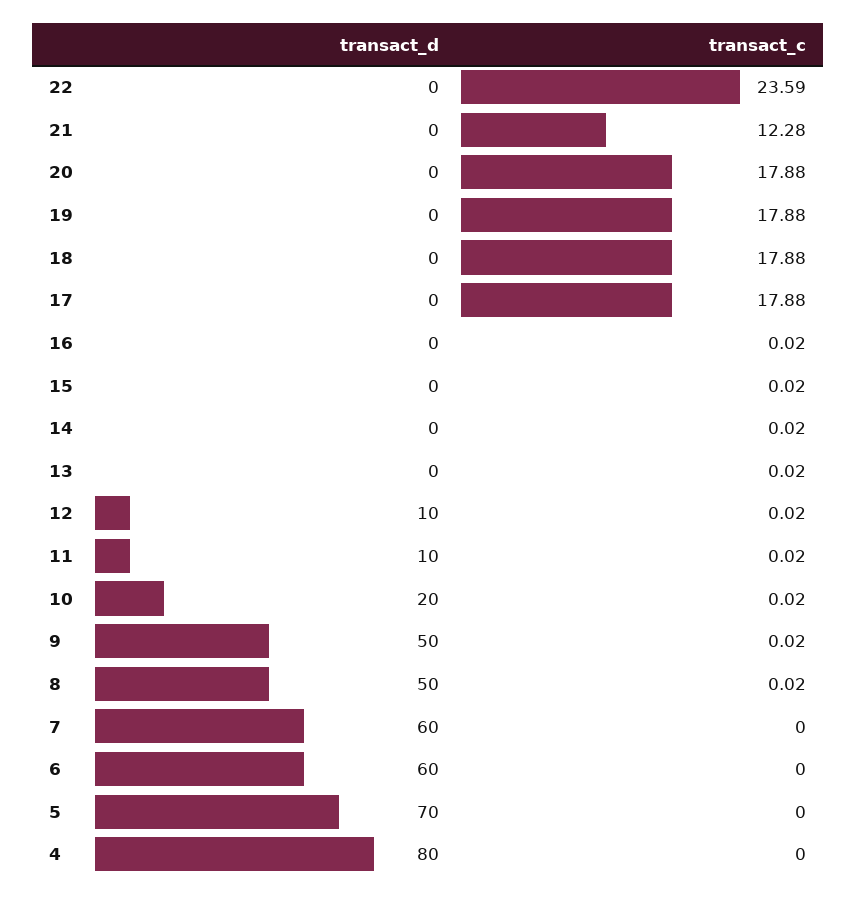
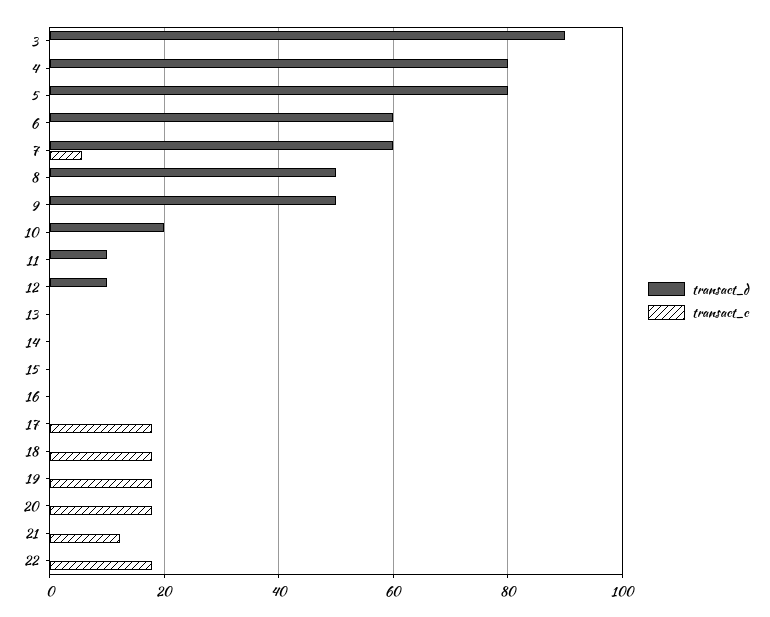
  {
    "transact_d": {
      "22": 0,
      "21": 0,
      "20": 0,
      "19": 0,
      "18": 0,
      "17": 0,
      "16": 0,
      "15": 0,
      "14": 0,
      "13": 0,
      "12": 10,
      "11": 10,
      "10": 20,
      "9": 50,
      "8": 50,
      "7": 60,
      "6": 60,
-     "5": 70,
+     "5": 80,
-     "4": 80
+     "4": 80,
+     "3": 90
    },
    "transact_c": {
-     "22": 23.59,
+     "22": 18,
      "21": 12.28,
      "20": 17.88,
      "19": 17.88,
      "18": 17.88,
      "17": 17.88,
      "16": 0.02,
      "15": 0.02,
      "14": 0.02,
      "13": 0.02,
      "12": 0.02,
      "11": 0.02,
      "10": 0.02,
      "9": 0.02,
      "8": 0.02,
-     "7": 0,
+     "7": 6,
      "6": 0,
      "5": 0,
-     "4": 0
+     "4": 0,
+     "3": 0
    }
  }

